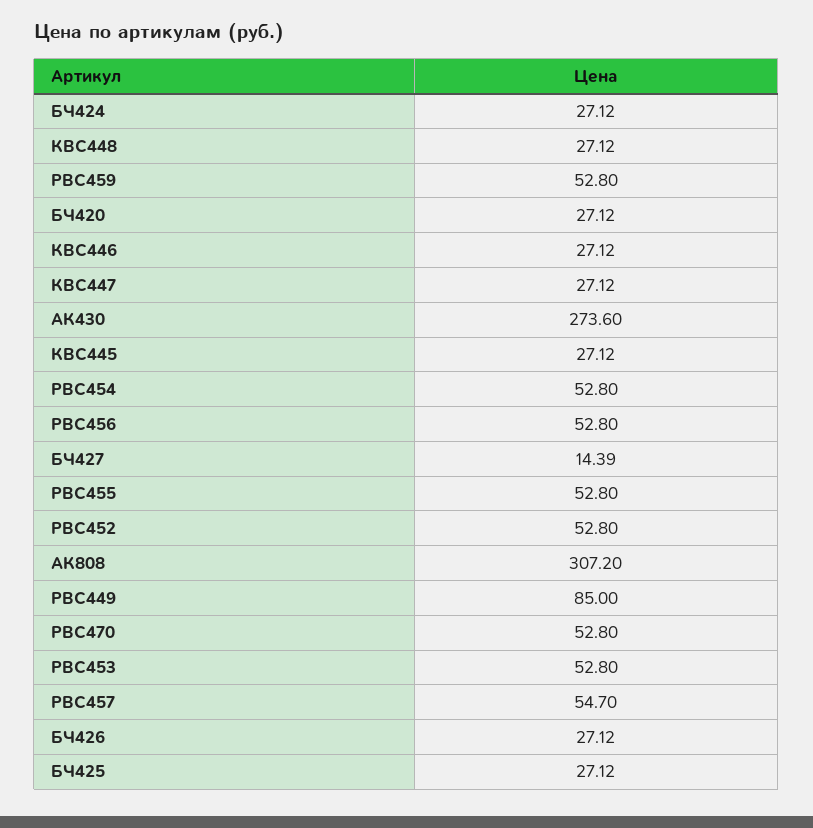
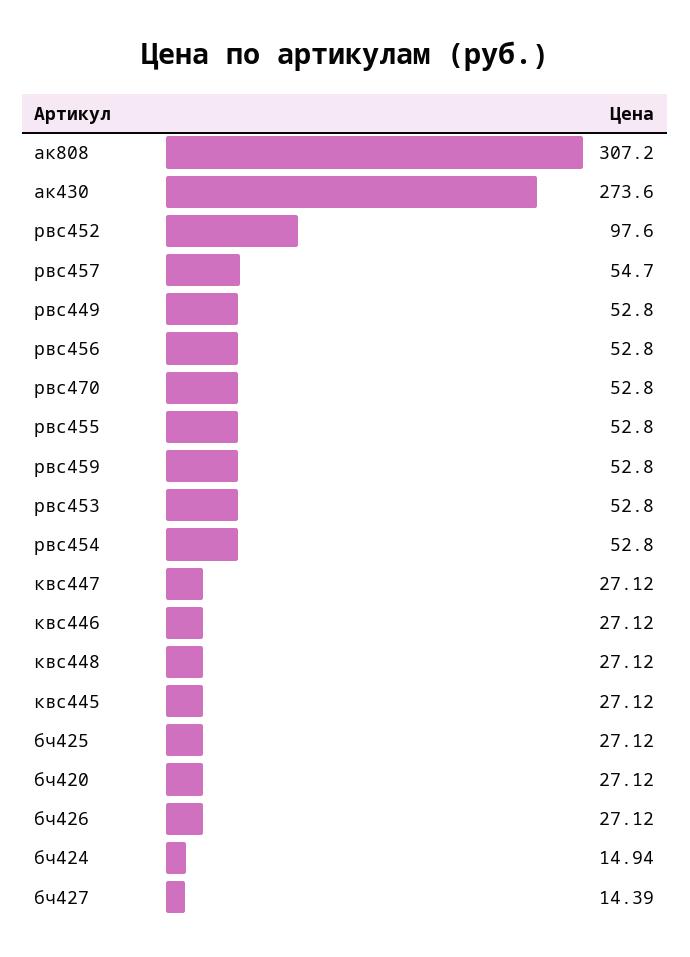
  {
-   "БЧ424": 27.12,
+   "БЧ424": 14.94,
    "КВС448": 27.12,
    "РВС459": 52.8,
    "БЧ420": 27.12,
    "КВС446": 27.12,
    "КВС447": 27.12,
    "АК430": 273.6,
    "КВС445": 27.12,
    "РВС454": 52.8,
    "РВС456": 52.8,
    "БЧ427": 14.39,
    "РВС455": 52.8,
-   "РВС452": 52.8,
+   "РВС452": 97.6,
    "АК808": 307.2,
-   "РВС449": 85,
+   "РВС449": 52.8,
    "РВС470": 52.8,
    "РВС453": 52.8,
    "РВС457": 54.7,
    "БЧ426": 27.12,
    "БЧ425": 27.12
  }

